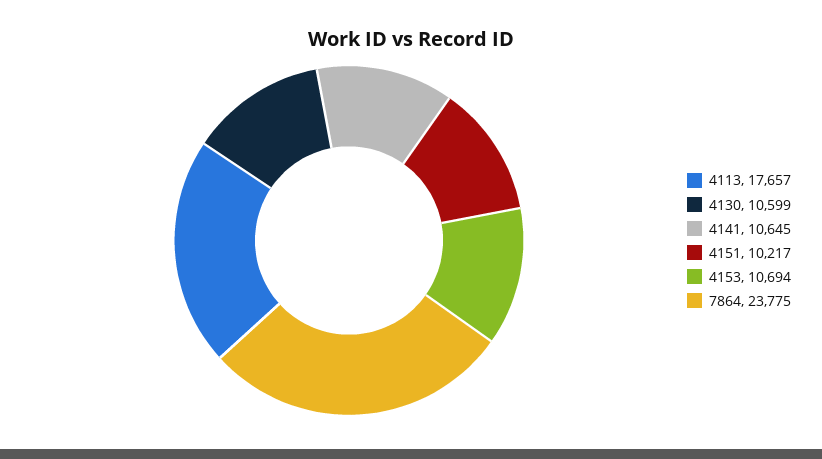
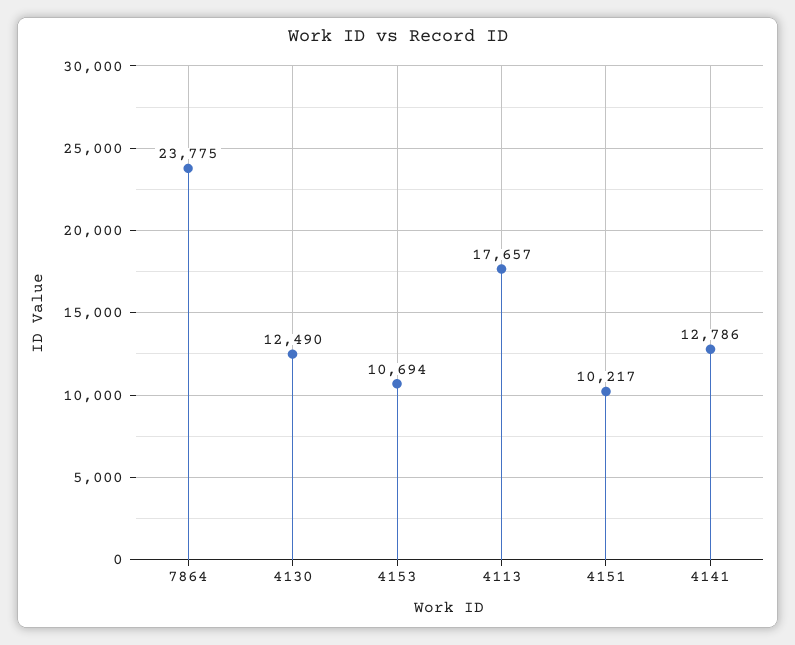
  {
    "4113": 17657,
-   "4130": 10599,
+   "4130": 12490,
-   "4141": 10645,
+   "4141": 12786,
    "4151": 10217,
    "4153": 10694,
    "7864": 23775
  }

